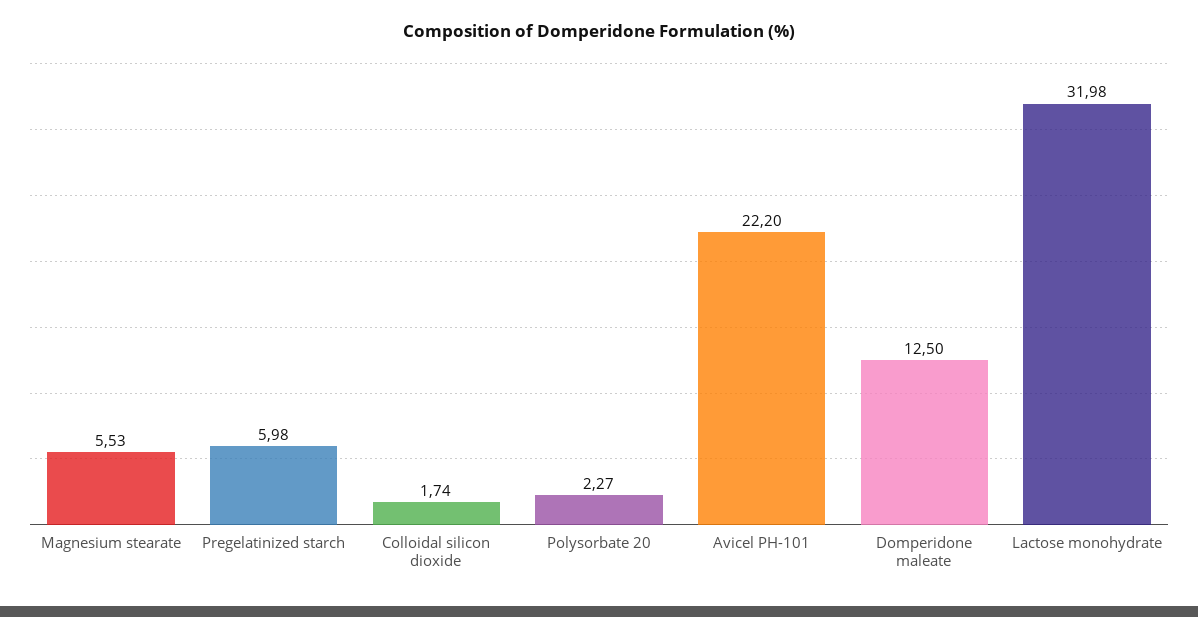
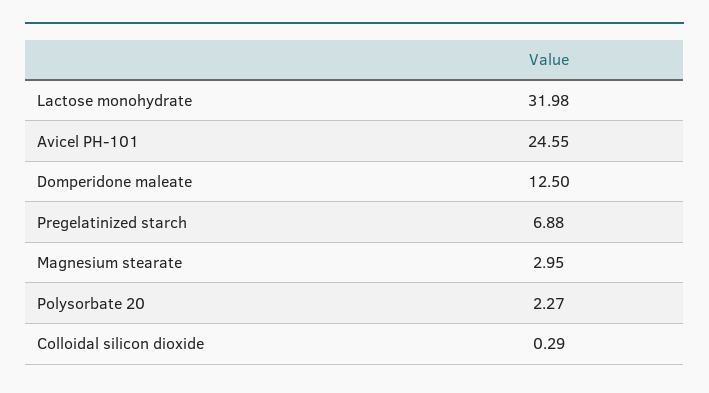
  {
-   "Magnesium stearate": 5.53,
+   "Magnesium stearate": 2.95,
-   "Pregelatinized starch": 5.98,
+   "Pregelatinized starch": 6.88,
-   "Colloidal silicon dioxide": 1.74,
+   "Colloidal silicon dioxide": 0.29,
    "Polysorbate 20": 2.27,
-   "Avicel PH-101": 22.2,
+   "Avicel PH-101": 24.55,
    "Domperidone maleate": 12.5,
    "Lactose monohydrate": 31.98
  }

